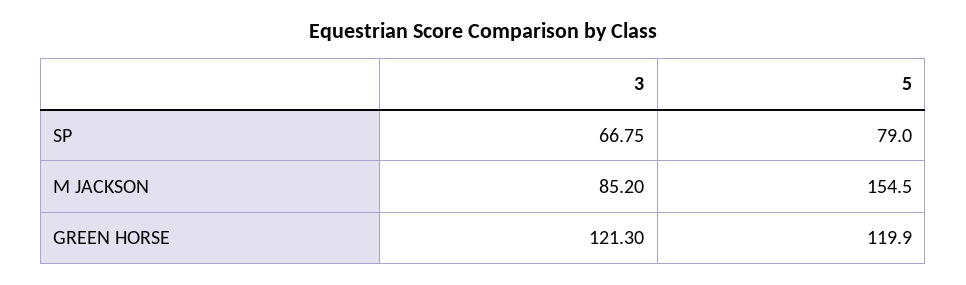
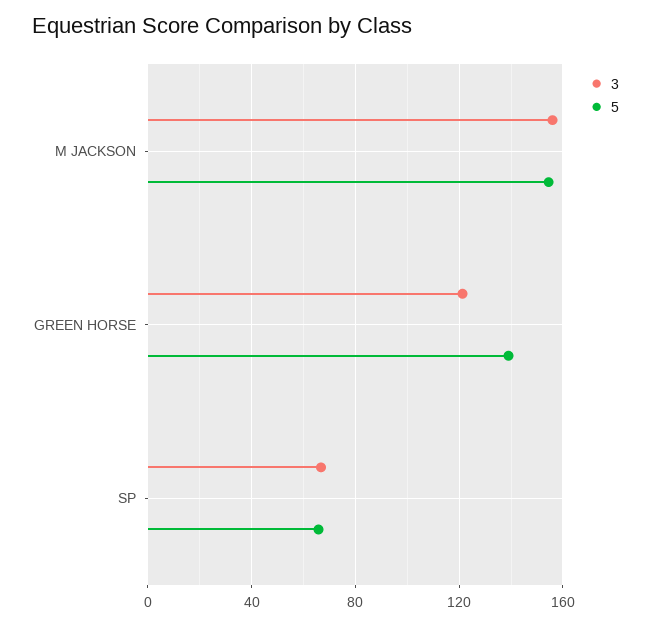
  {
    "3": {
      "SP": 66.75,
-     "M JACKSON": 85.2,
+     "M JACKSON": 155,
      "GREEN HORSE": 121.3
    },
    "5": {
-     "SP": 79,
+     "SP": 65,
      "M JACKSON": 154.5,
-     "GREEN HORSE": 119.9
+     "GREEN HORSE": 140
    }
  }

